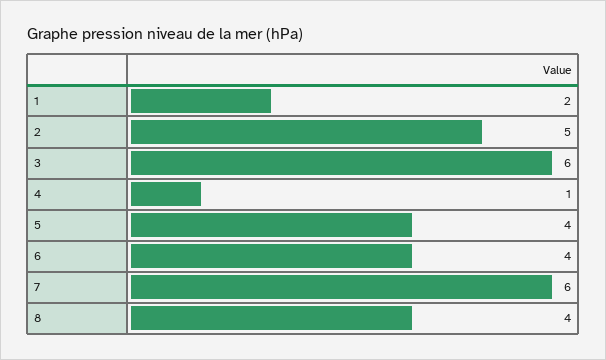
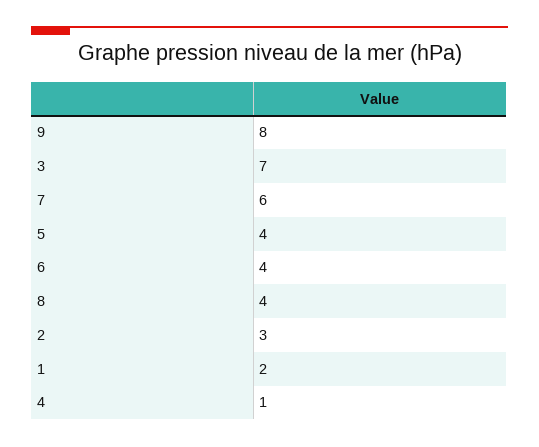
  {
    "1": 2,
-   "2": 5,
+   "2": 3,
-   "3": 6,
+   "3": 7,
    "4": 1,
    "5": 4,
    "6": 4,
    "7": 6,
-   "8": 4
+   "8": 4,
+   "9": 8
  }

